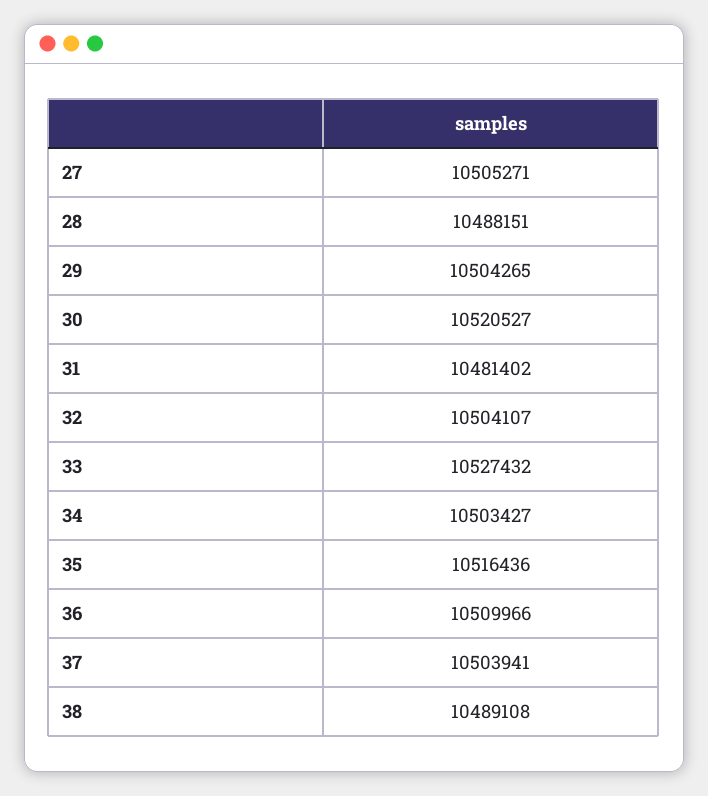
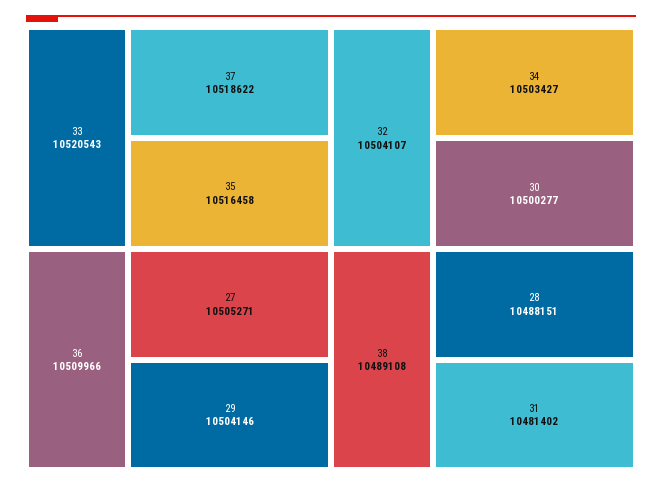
  {
    "27": 10505271,
    "28": 10488151,
-   "29": 10504265,
+   "29": 10504146,
-   "30": 10520527,
+   "30": 10500277,
    "31": 10481402,
    "32": 10504107,
-   "33": 10527432,
+   "33": 10520543,
    "34": 10503427,
-   "35": 10516436,
+   "35": 10516458,
    "36": 10509966,
-   "37": 10503941,
+   "37": 10518622,
    "38": 10489108
  }

